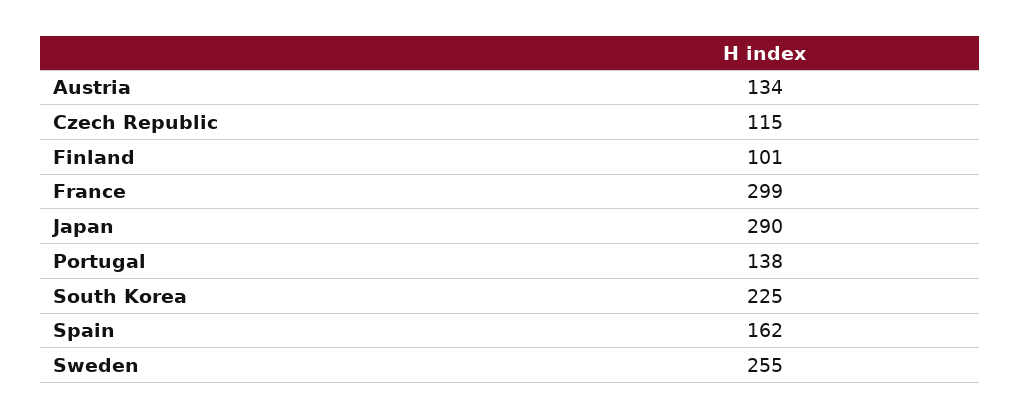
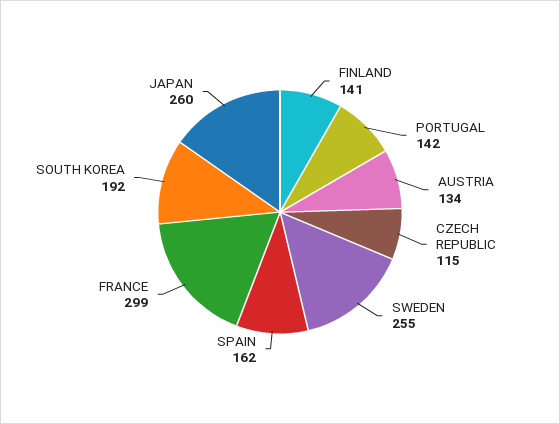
  {
    "Austria": 134,
    "Czech Republic": 115,
-   "Finland": 101,
+   "Finland": 141,
    "France": 299,
-   "Japan": 290,
+   "Japan": 260,
-   "Portugal": 138,
+   "Portugal": 142,
-   "South Korea": 225,
+   "South Korea": 192,
    "Spain": 162,
    "Sweden": 255
  }

